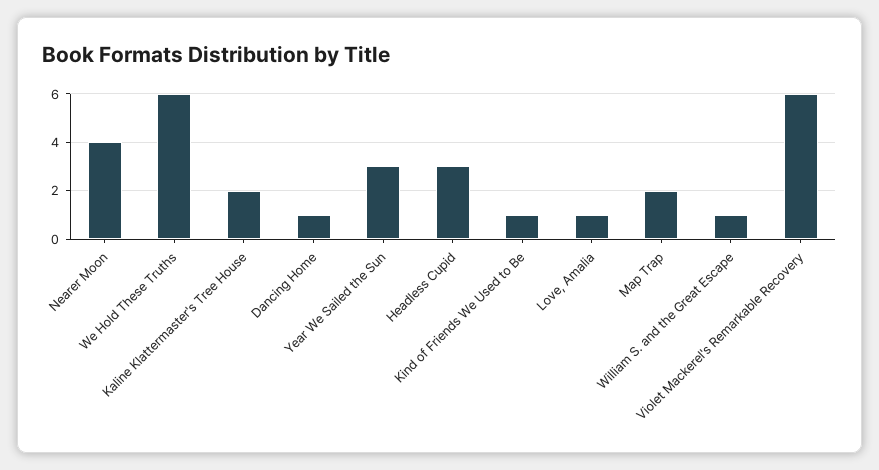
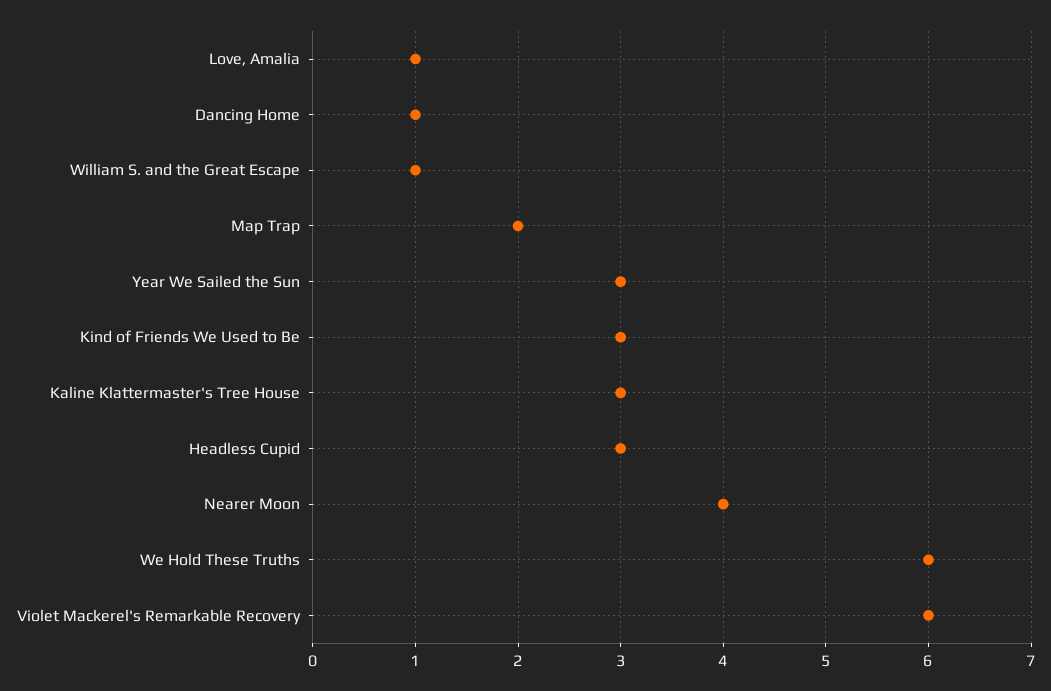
  {
    "Nearer Moon": 4,
    "We Hold These Truths": 6,
-   "Kaline Klattermaster's Tree House": 2,
+   "Kaline Klattermaster's Tree House": 3,
    "Dancing Home": 1,
    "Year We Sailed the Sun": 3,
    "Headless Cupid": 3,
-   "Kind of Friends We Used to Be": 1,
+   "Kind of Friends We Used to Be": 3,
    "Love, Amalia": 1,
    "Map Trap": 2,
    "William S. and the Great Escape": 1,
    "Violet Mackerel's Remarkable Recovery": 6
  }

